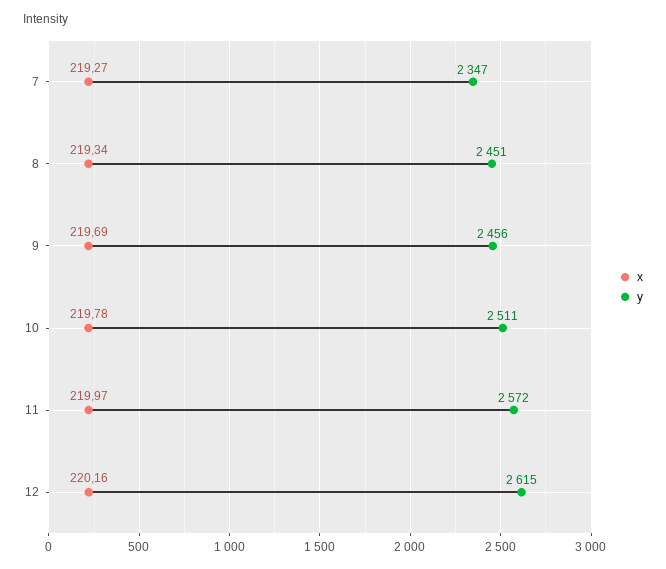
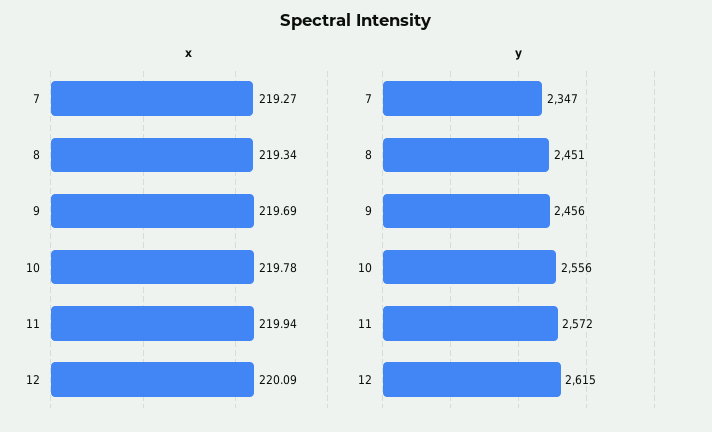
  {
    "x": {
      "7": 219.27,
      "8": 219.34,
      "9": 219.69,
      "10": 219.78,
-     "11": 219.97,
+     "11": 219.94,
-     "12": 220.16
+     "12": 220.09
    },
    "y": {
      "7": 2347,
      "8": 2451,
      "9": 2456,
-     "10": 2511,
+     "10": 2556,
      "11": 2572,
      "12": 2615
    }
  }

